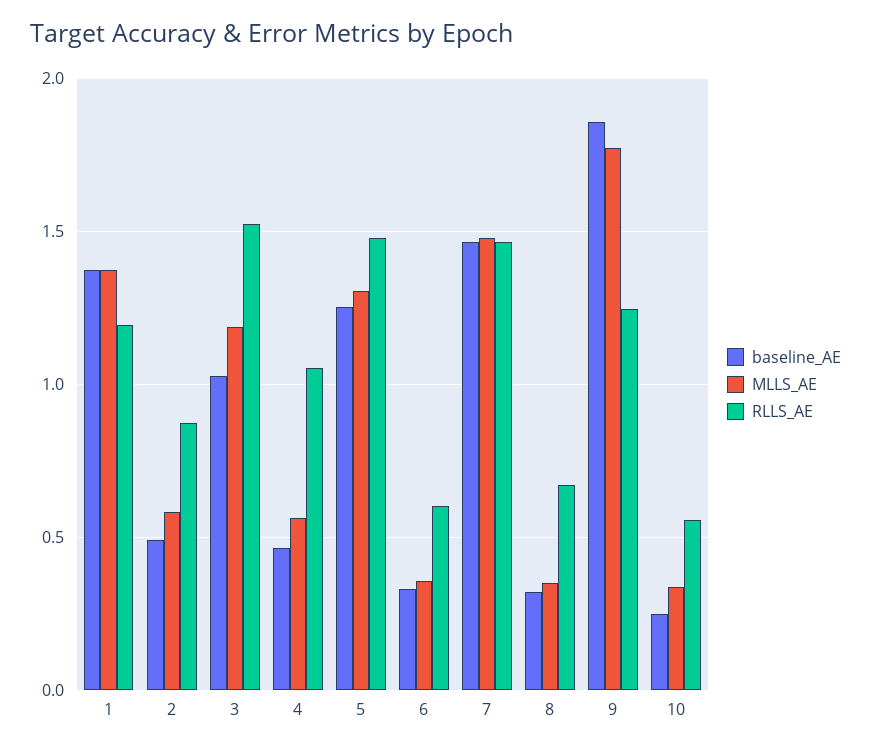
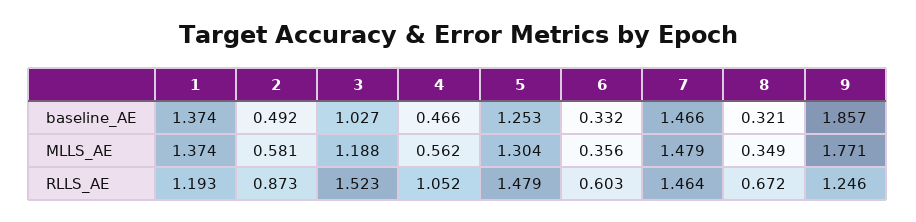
  {
    "baseline_AE": {
      "1": 1.374,
      "2": 0.492,
      "3": 1.027,
      "4": 0.466,
      "5": 1.253,
      "6": 0.332,
      "7": 1.466,
      "8": 0.321,
-     "9": 1.857,
+     "9": 1.857
-     "10": 0.25
    },
    "MLLS_AE": {
      "1": 1.374,
      "2": 0.581,
      "3": 1.188,
      "4": 0.562,
      "5": 1.304,
      "6": 0.356,
      "7": 1.479,
      "8": 0.349,
-     "9": 1.771,
+     "9": 1.771
-     "10": 0.35
    },
    "RLLS_AE": {
      "1": 1.193,
      "2": 0.873,
      "3": 1.523,
      "4": 1.052,
      "5": 1.479,
      "6": 0.603,
      "7": 1.464,
      "8": 0.672,
-     "9": 1.246,
+     "9": 1.246
-     "10": 0.55
    }
  }

